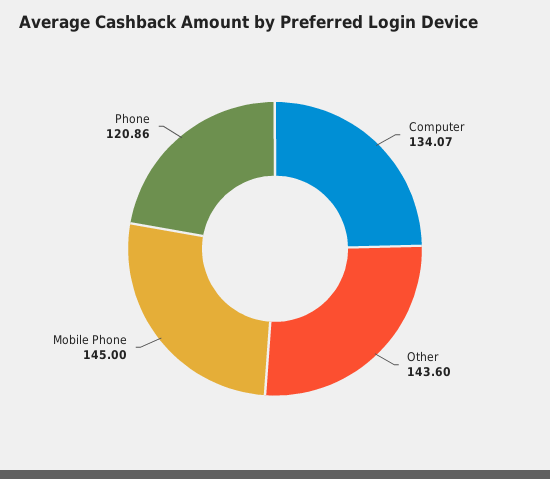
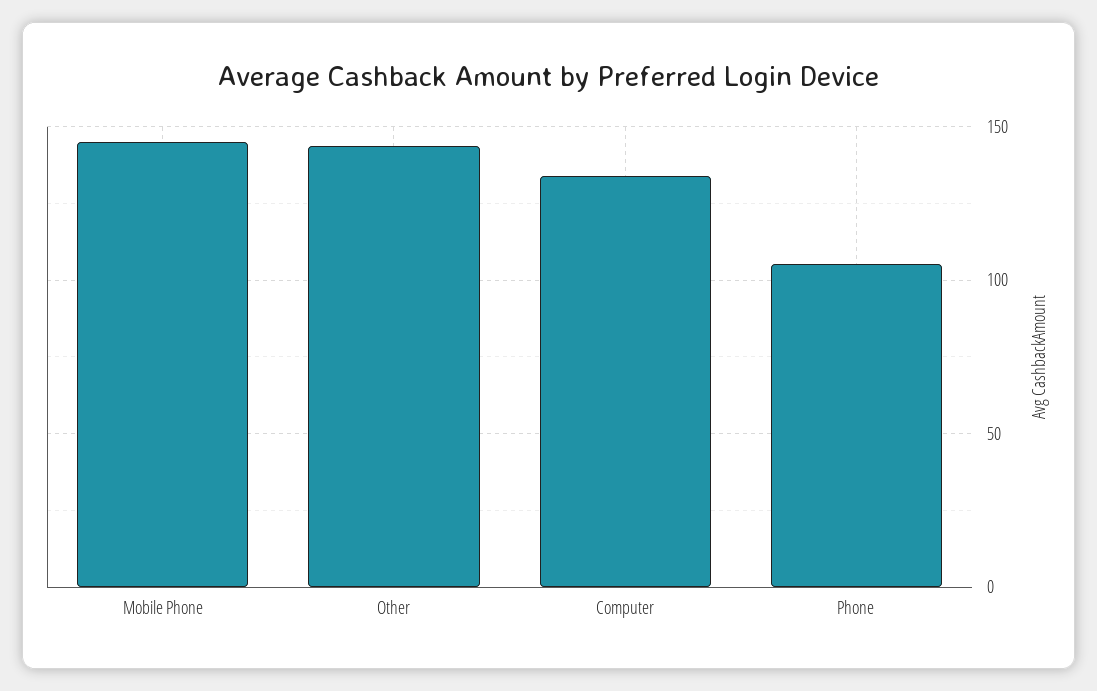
  {
    "Computer": 134.07,
    "Other": 143.6,
    "Mobile Phone": 145,
-   "Phone": 120.86
+   "Phone": 105
  }

